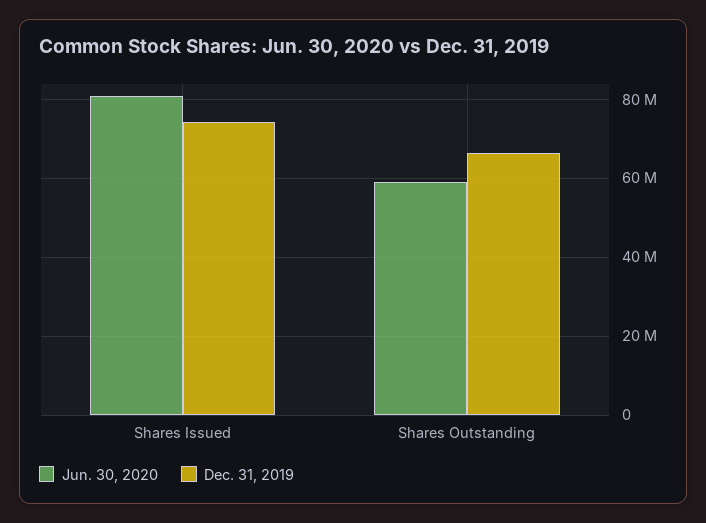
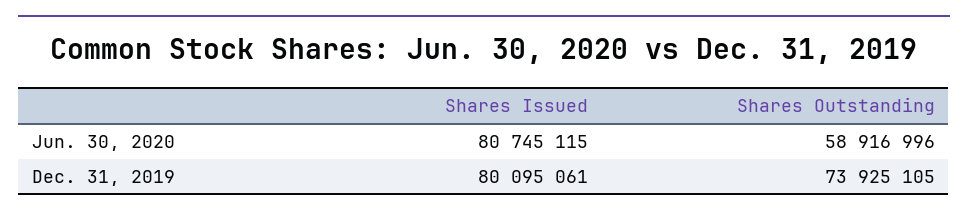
  {
    "Jun. 30, 2020": {
      "Shares Issued": 80745115,
      "Shares Outstanding": 58916996
    },
    "Dec. 31, 2019": {
-     "Shares Issued": 74000000,
+     "Shares Issued": 80095061,
-     "Shares Outstanding": 66000000
+     "Shares Outstanding": 73925105
    }
  }

